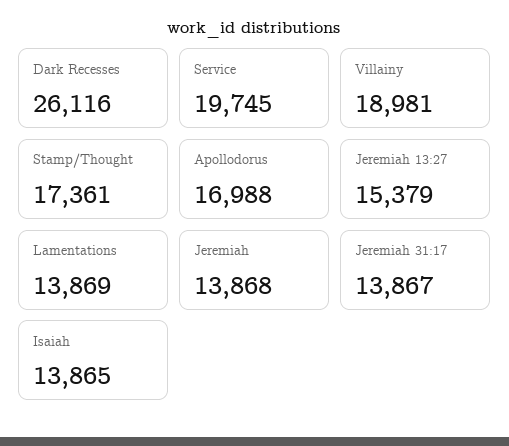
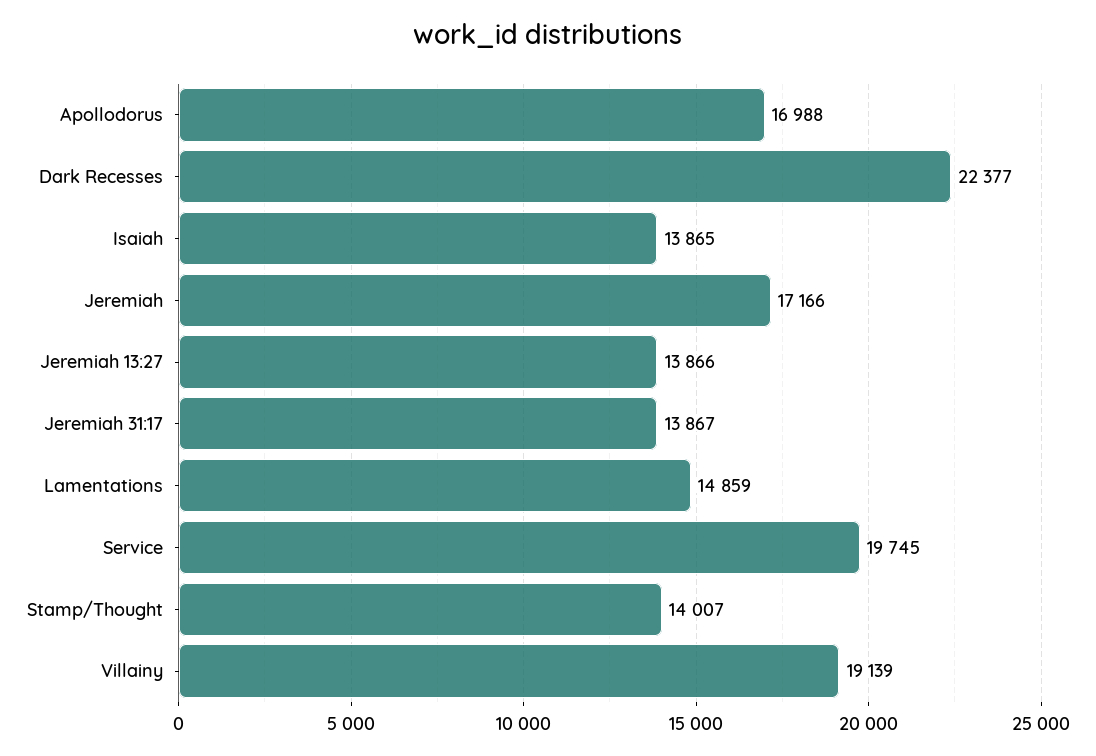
  {
-   "Dark Recesses": 26116,
+   "Dark Recesses": 22377,
    "Service": 19745,
-   "Villainy": 18981,
+   "Villainy": 19139,
-   "Stamp/Thought": 17361,
+   "Stamp/Thought": 14007,
    "Apollodorus": 16988,
-   "Jeremiah 13:27": 15379,
+   "Jeremiah 13:27": 13866,
-   "Lamentations": 13869,
+   "Lamentations": 14859,
-   "Jeremiah": 13868,
+   "Jeremiah": 17166,
    "Jeremiah 31:17": 13867,
    "Isaiah": 13865
  }

